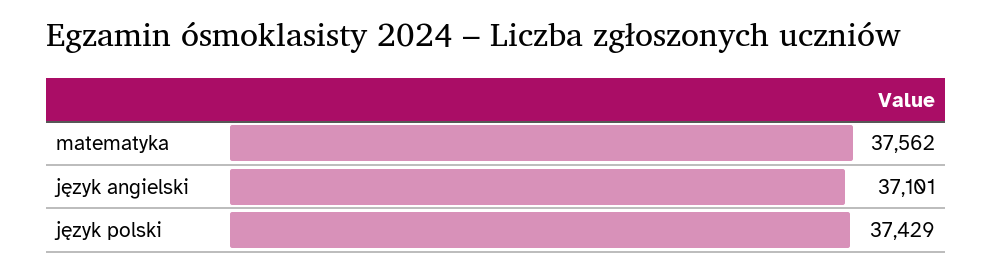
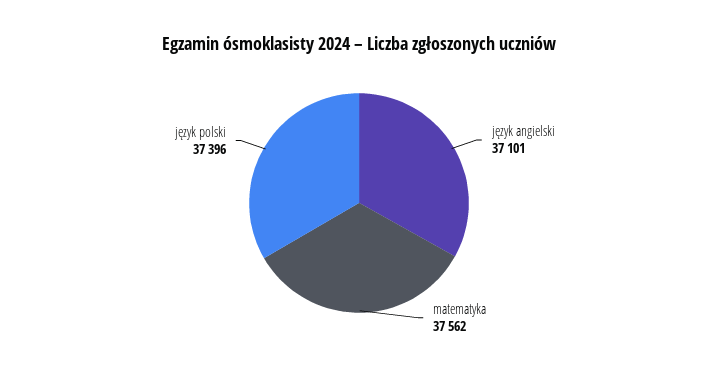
  {
    "matematyka": 37562,
    "język angielski": 37101,
-   "język polski": 37429
+   "język polski": 37396
  }

